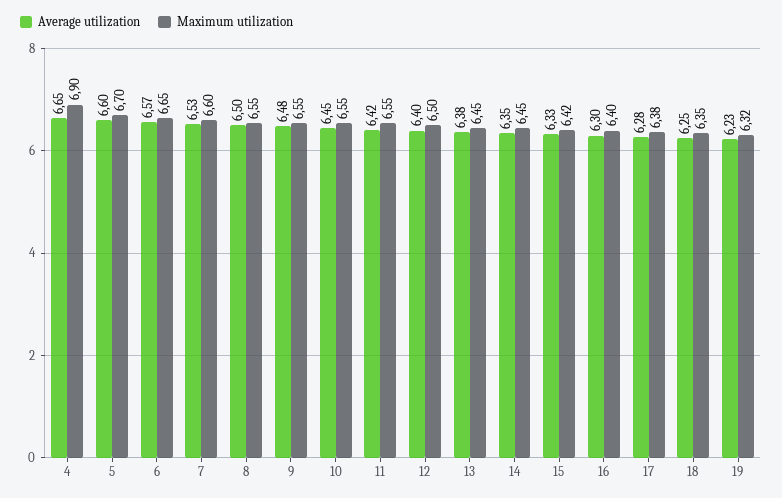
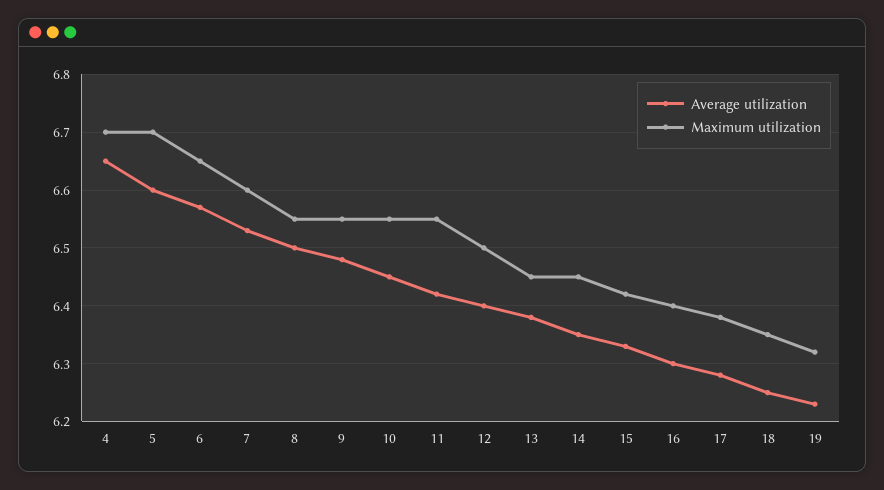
  {
    "Average utilization": {
      "4": 6.65,
      "5": 6.6,
      "6": 6.57,
      "7": 6.53,
      "8": 6.5,
      "9": 6.48,
      "10": 6.45,
      "11": 6.42,
      "12": 6.4,
      "13": 6.38,
      "14": 6.35,
      "15": 6.33,
      "16": 6.3,
      "17": 6.28,
      "18": 6.25,
      "19": 6.23
    },
    "Maximum utilization": {
-     "4": 6.9,
+     "4": 6.7,
      "5": 6.7,
      "6": 6.65,
      "7": 6.6,
      "8": 6.55,
      "9": 6.55,
      "10": 6.55,
      "11": 6.55,
      "12": 6.5,
      "13": 6.45,
      "14": 6.45,
      "15": 6.42,
      "16": 6.4,
      "17": 6.38,
      "18": 6.35,
      "19": 6.32
    }
  }

